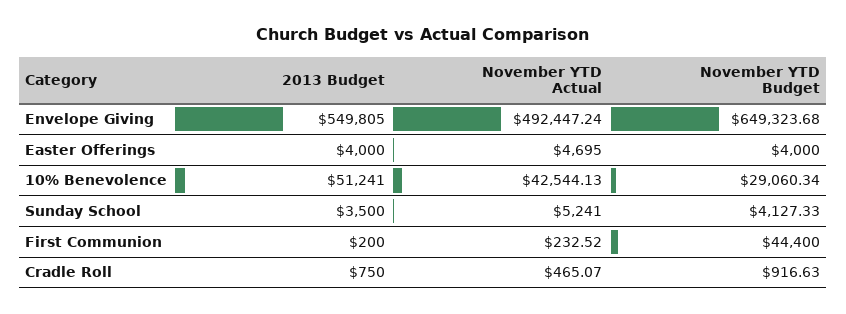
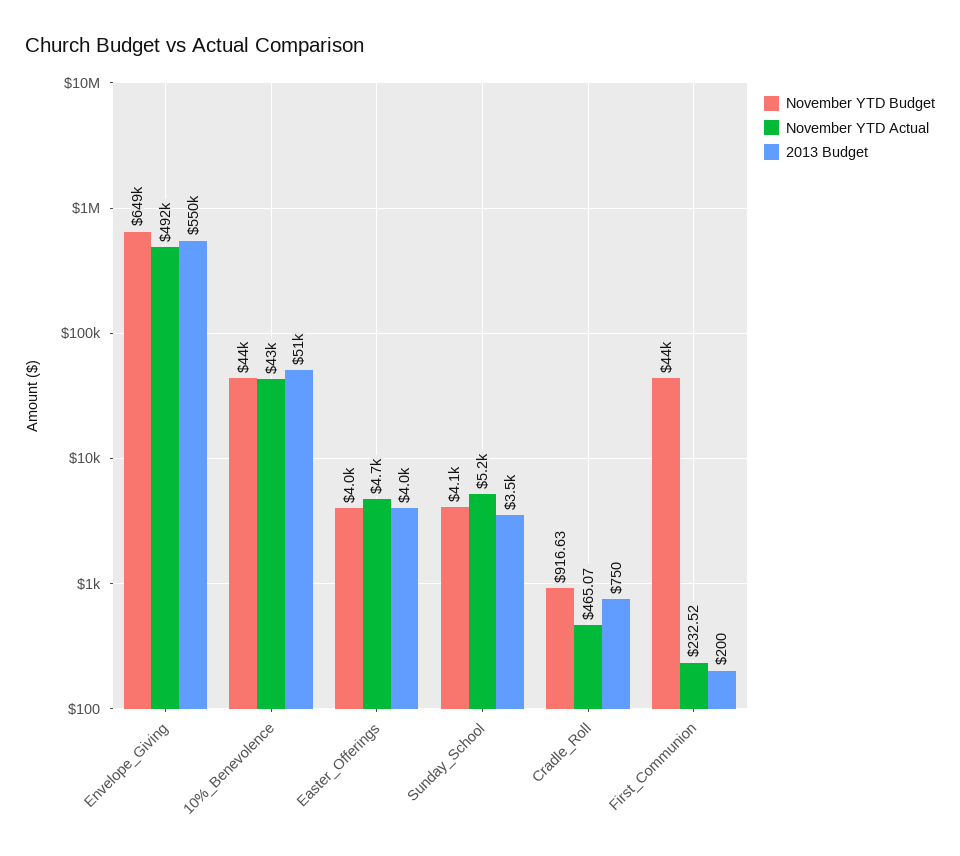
  {
    "2013 Budget": {
      "Envelope Giving": 549805,
      "Easter Offerings": 4000,
      "10% Benevolence": 51241,
      "Sunday School": 3500,
      "First Communion": 200,
      "Cradle Roll": 750
    },
    "November YTD Actual": {
      "Envelope Giving": 492447.24,
      "Easter Offerings": 4695,
      "10% Benevolence": 42544.13,
      "Sunday School": 5241,
      "First Communion": 232.52,
      "Cradle Roll": 465.07
    },
    "November YTD Budget": {
      "Envelope Giving": 649323.68,
      "Easter Offerings": 4000,
-     "10% Benevolence": 29060.34,
+     "10% Benevolence": 44000,
      "Sunday School": 4127.33,
      "First Communion": 44400,
      "Cradle Roll": 916.63
    }
  }

